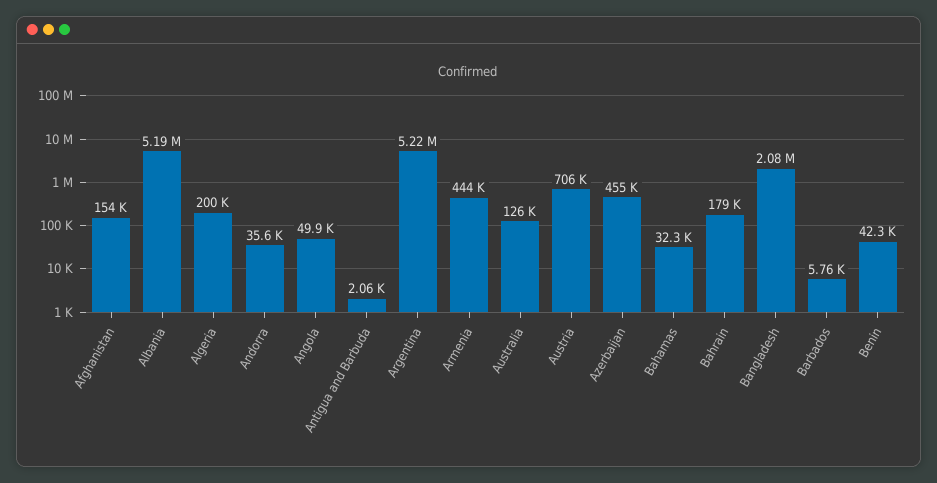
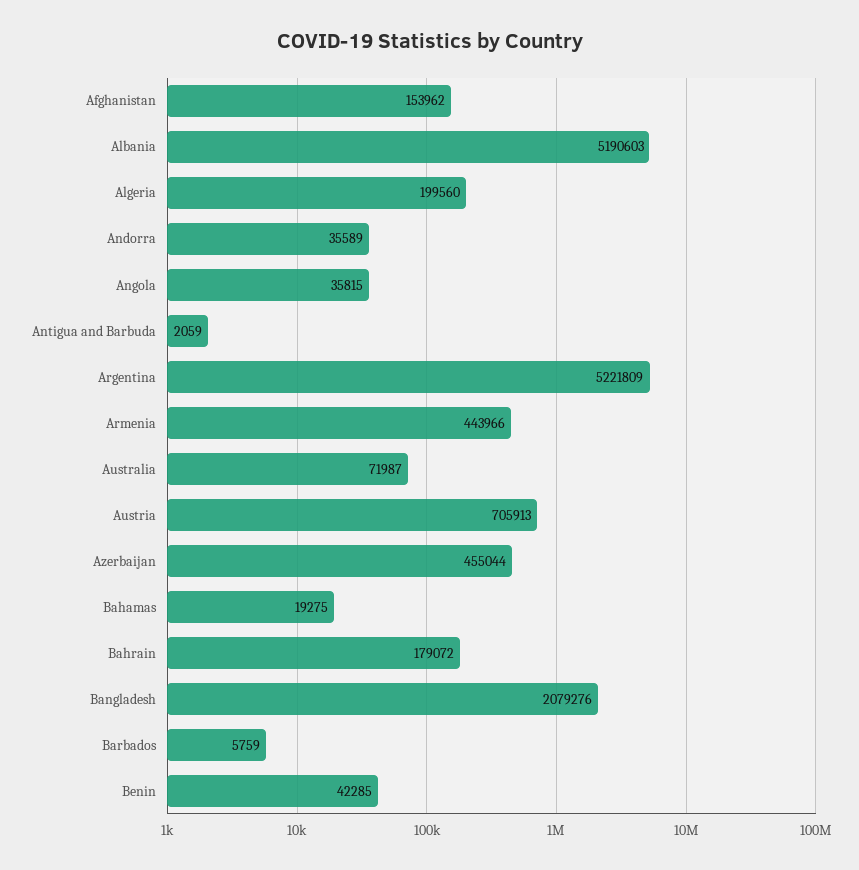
  {
    "Afghanistan": 153962,
    "Albania": 5190603,
    "Algeria": 199560,
    "Andorra": 35589,
-   "Angola": 49900,
+   "Angola": 35815,
    "Antigua and Barbuda": 2059,
    "Argentina": 5221809,
    "Armenia": 443966,
-   "Australia": 126000,
+   "Australia": 71987,
    "Austria": 705913,
    "Azerbaijan": 455044,
-   "Bahamas": 32300,
+   "Bahamas": 19275,
    "Bahrain": 179072,
    "Bangladesh": 2079276,
    "Barbados": 5759,
    "Benin": 42285
  }

